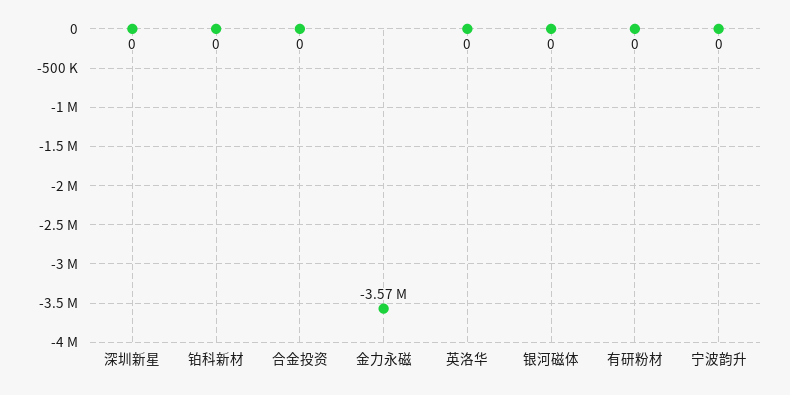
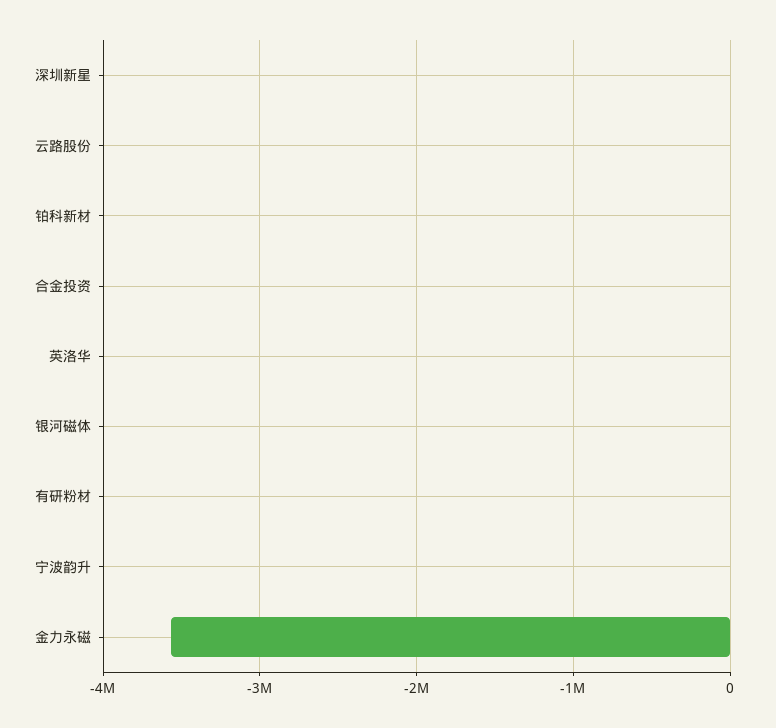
  {
    "深圳新星": 0,
    "铂科新材": 0,
    "合金投资": 0,
    "金力永磁": -3570000,
    "英洛华": 0,
    "银河磁体": 0,
    "有研粉材": 0,
-   "宁波韵升": 0
+   "宁波韵升": 0,
+   "云路股份": 0
  }

